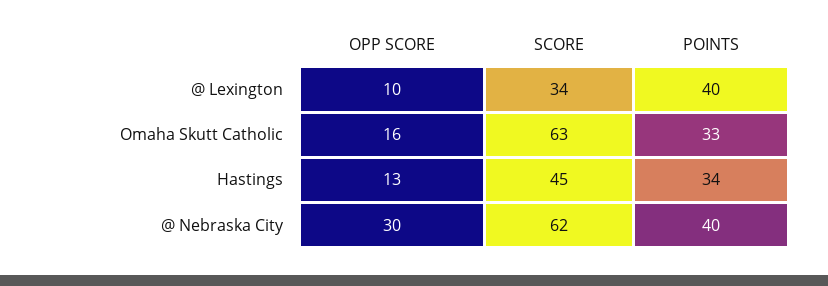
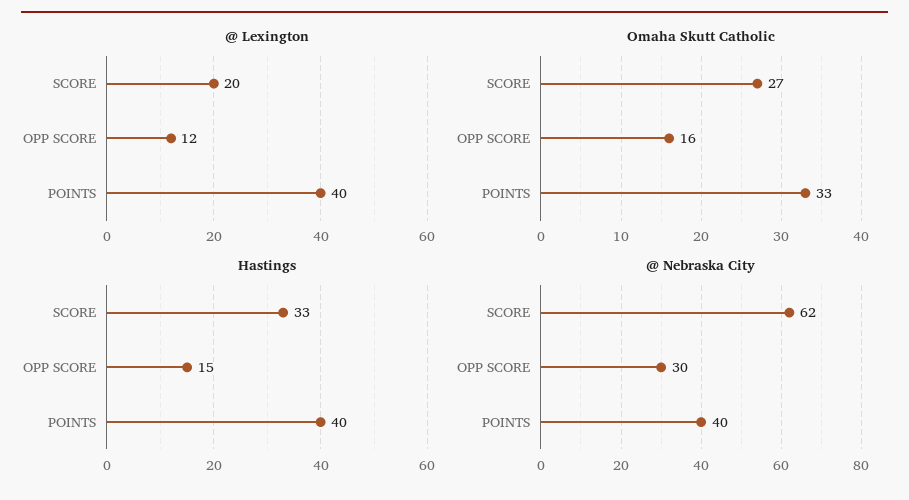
  {
    "@ Lexington": {
-     "OPP SCORE": 10,
+     "OPP SCORE": 12,
-     "SCORE": 34,
+     "SCORE": 20,
      "POINTS": 40
    },
    "Omaha Skutt Catholic": {
      "OPP SCORE": 16,
-     "SCORE": 63,
+     "SCORE": 27,
      "POINTS": 33
    },
    "Hastings": {
-     "OPP SCORE": 13,
+     "OPP SCORE": 15,
-     "SCORE": 45,
+     "SCORE": 33,
-     "POINTS": 34
+     "POINTS": 40
    },
    "@ Nebraska City": {
      "OPP SCORE": 30,
      "SCORE": 62,
      "POINTS": 40
    }
  }

